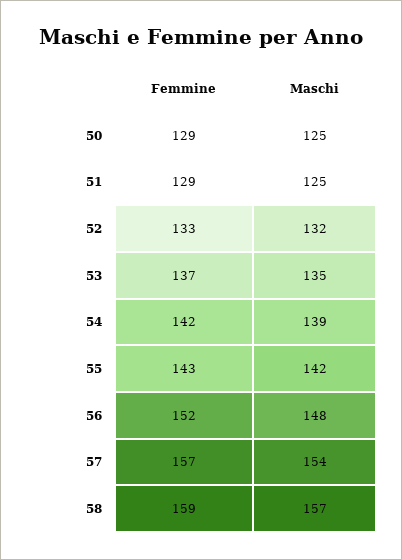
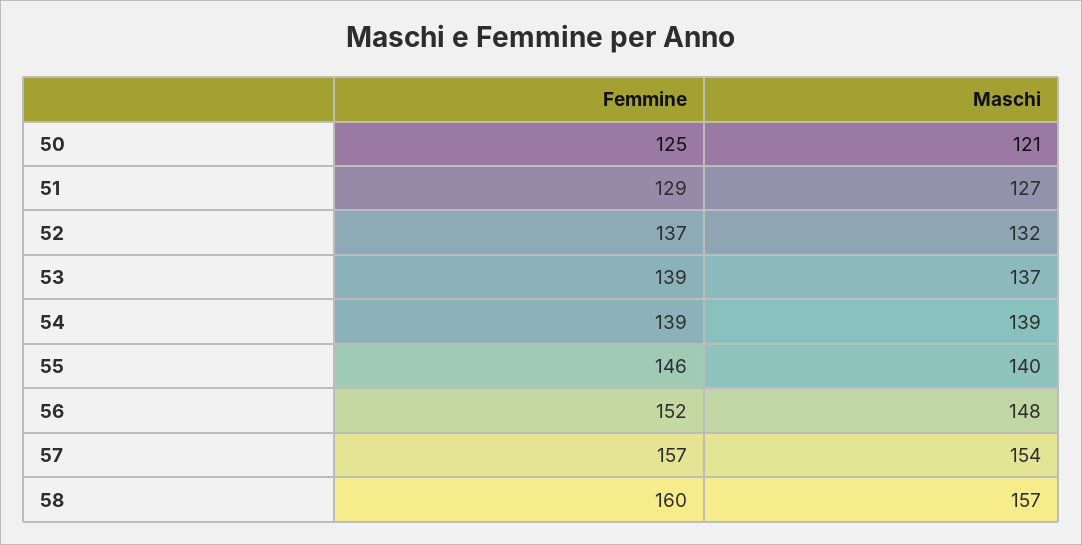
  {
    "Femmine": {
-     "50": 129,
+     "50": 125,
      "51": 129,
-     "52": 133,
+     "52": 137,
-     "53": 137,
+     "53": 139,
-     "54": 142,
+     "54": 139,
-     "55": 143,
+     "55": 146,
      "56": 152,
      "57": 157,
-     "58": 159
+     "58": 160
    },
    "Maschi": {
-     "50": 125,
+     "50": 121,
-     "51": 125,
+     "51": 127,
      "52": 132,
-     "53": 135,
+     "53": 137,
      "54": 139,
-     "55": 142,
+     "55": 140,
      "56": 148,
      "57": 154,
      "58": 157
    }
  }

